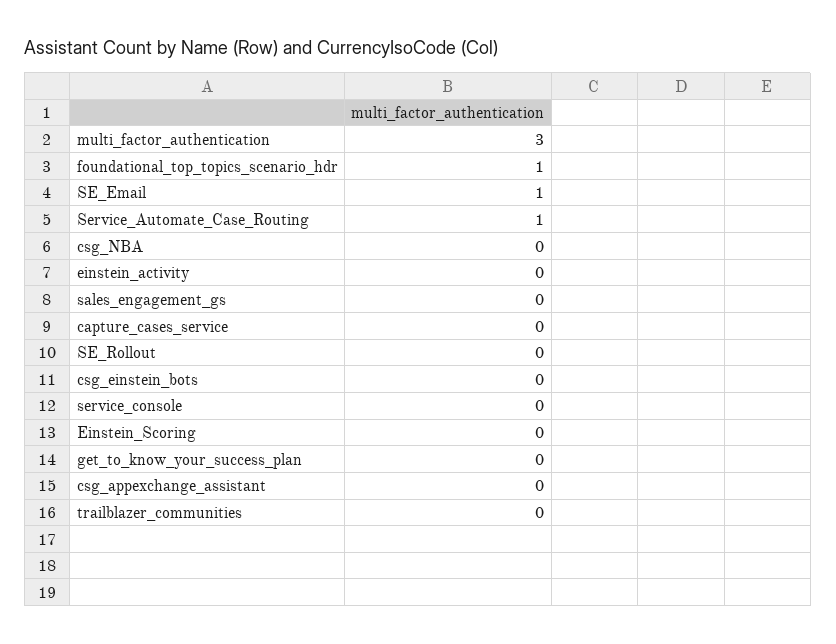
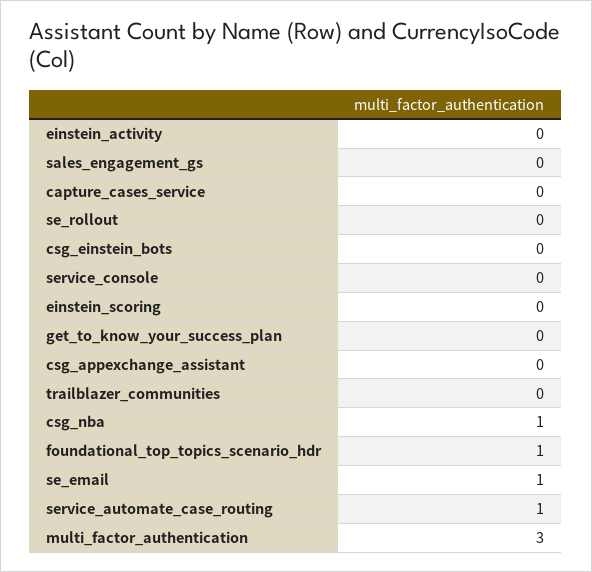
  {
    "multi_factor_authentication": 3,
    "foundational_top_topics_scenario_hdr": 1,
    "SE_Email": 1,
    "Service_Automate_Case_Routing": 1,
-   "csg_NBA": 0,
+   "csg_NBA": 1,
    "einstein_activity": 0,
    "sales_engagement_gs": 0,
    "capture_cases_service": 0,
    "SE_Rollout": 0,
    "csg_einstein_bots": 0,
    "service_console": 0,
    "Einstein_Scoring": 0,
    "get_to_know_your_success_plan": 0,
    "csg_appexchange_assistant": 0,
    "trailblazer_communities": 0
  }

